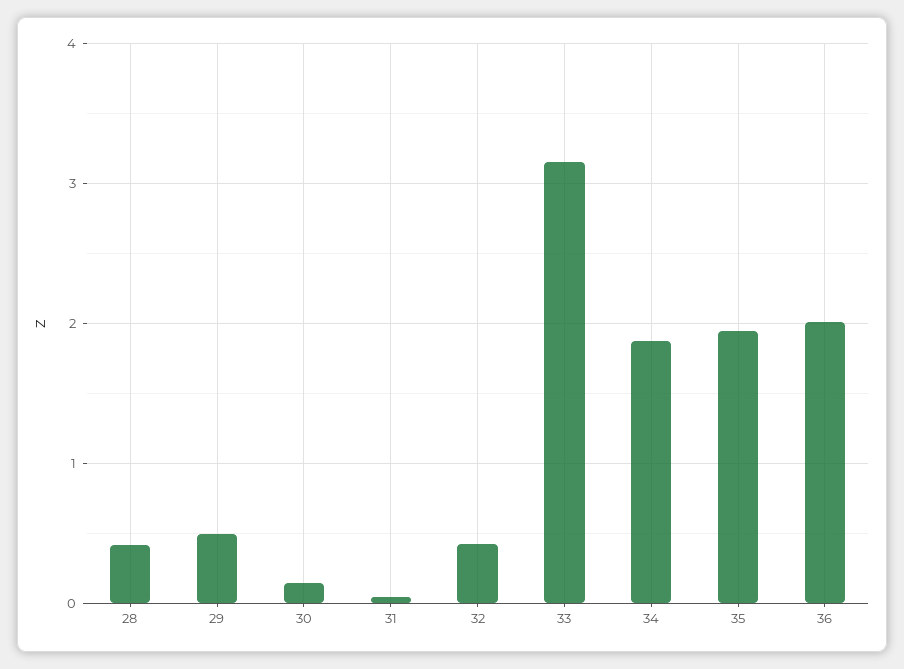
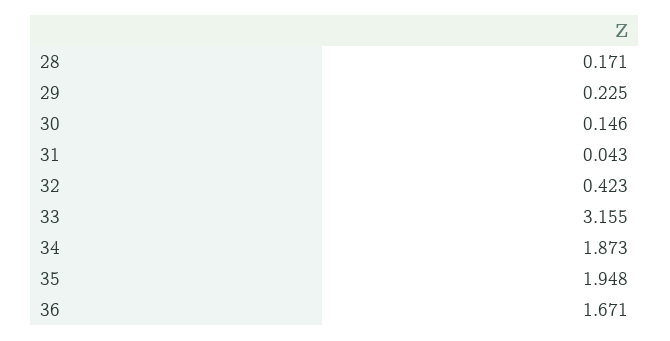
  {
-   "28": 0.4,
+   "28": 0.171,
-   "29": 0.5,
+   "29": 0.225,
    "30": 0.146,
    "31": 0.043,
    "32": 0.423,
    "33": 3.155,
    "34": 1.873,
    "35": 1.948,
-   "36": 2
+   "36": 1.671
  }

